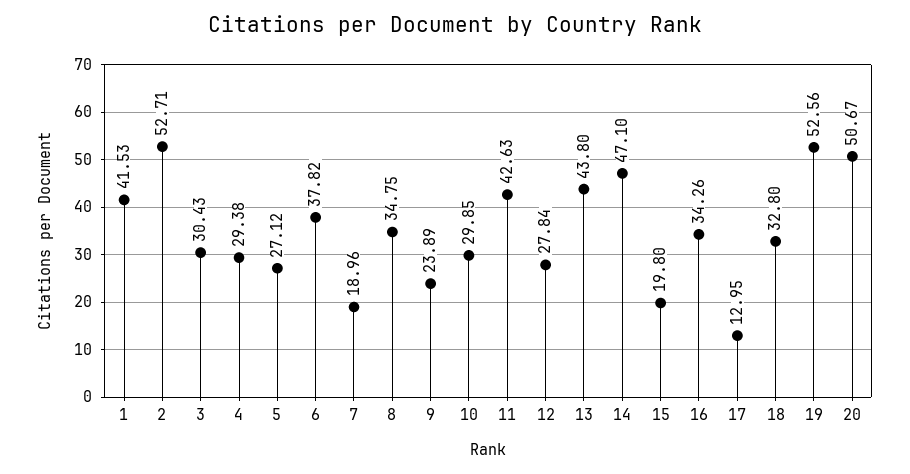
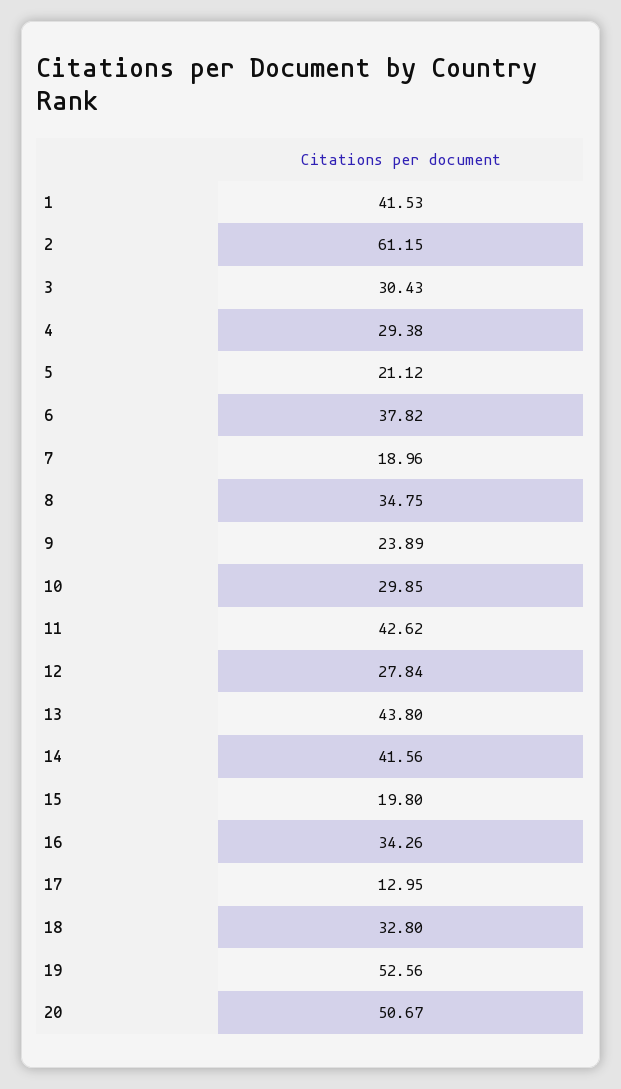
  {
    "1": 41.53,
-   "2": 52.71,
+   "2": 61.15,
    "3": 30.43,
    "4": 29.38,
-   "5": 27.12,
+   "5": 21.12,
    "6": 37.82,
    "7": 18.96,
    "8": 34.75,
    "9": 23.89,
    "10": 29.85,
-   "11": 42.63,
+   "11": 42.62,
    "12": 27.84,
    "13": 43.8,
-   "14": 47.1,
+   "14": 41.56,
    "15": 19.8,
    "16": 34.26,
    "17": 12.95,
    "18": 32.8,
    "19": 52.56,
    "20": 50.67
  }

